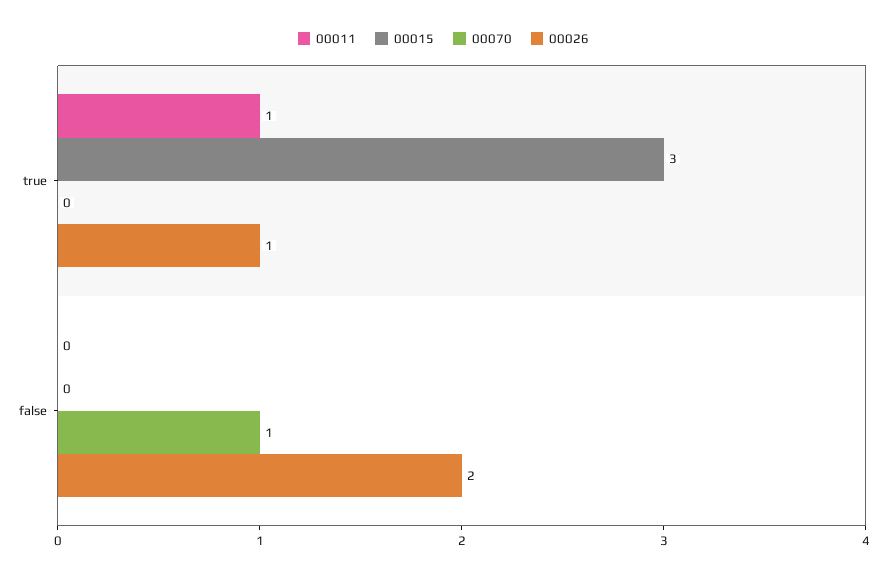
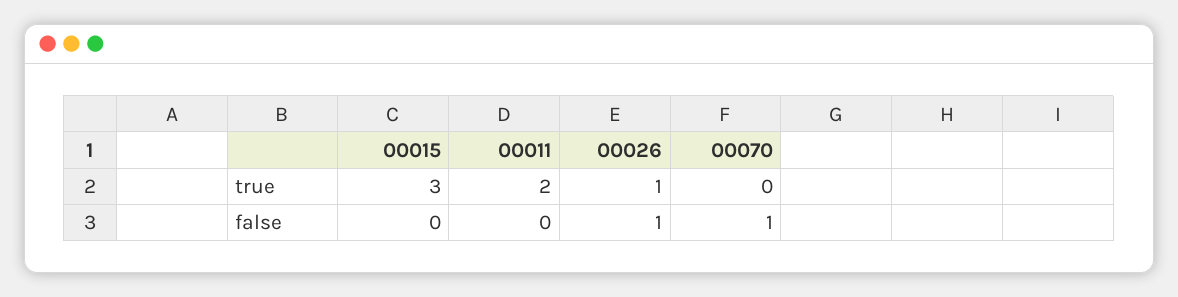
  {
    "00011": {
-     "true": 1,
+     "true": 2,
      "false": 0
    },
    "00015": {
      "true": 3,
      "false": 0
    },
    "00070": {
      "true": 0,
      "false": 1
    },
    "00026": {
      "true": 1,
-     "false": 2
+     "false": 1
    }
  }

